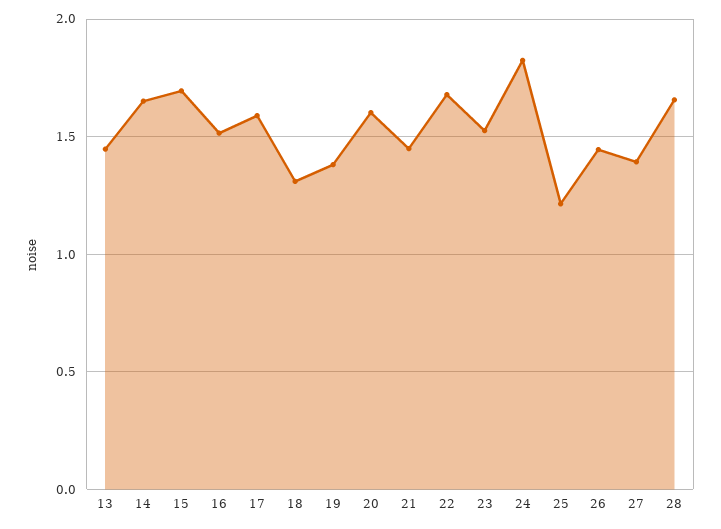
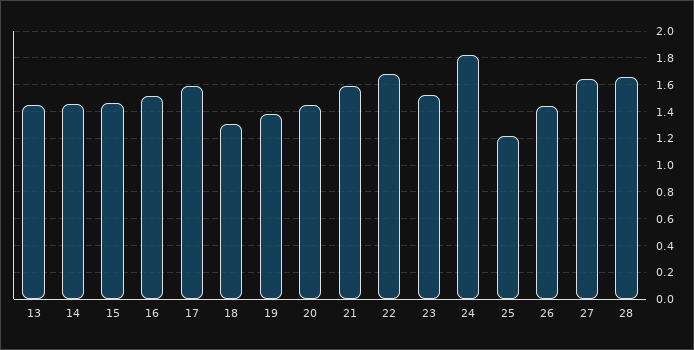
  {
    "13": 1.45,
-   "14": 1.65,
+   "14": 1.45,
-   "15": 1.7,
+   "15": 1.45,
    "16": 1.5,
    "17": 1.6,
    "18": 1.3,
    "19": 1.4,
-   "20": 1.6,
+   "20": 1.45,
-   "21": 1.45,
+   "21": 1.6,
    "22": 1.7,
    "23": 1.55,
    "24": 1.85,
    "25": 1.2,
    "26": 1.45,
-   "27": 1.4,
+   "27": 1.65,
    "28": 1.65
  }

